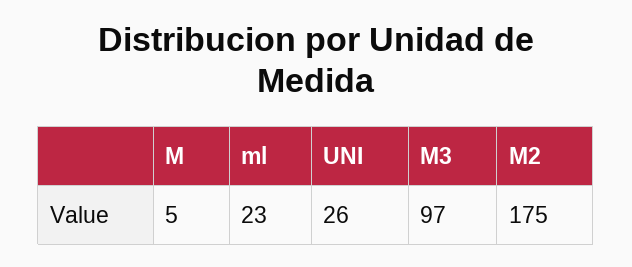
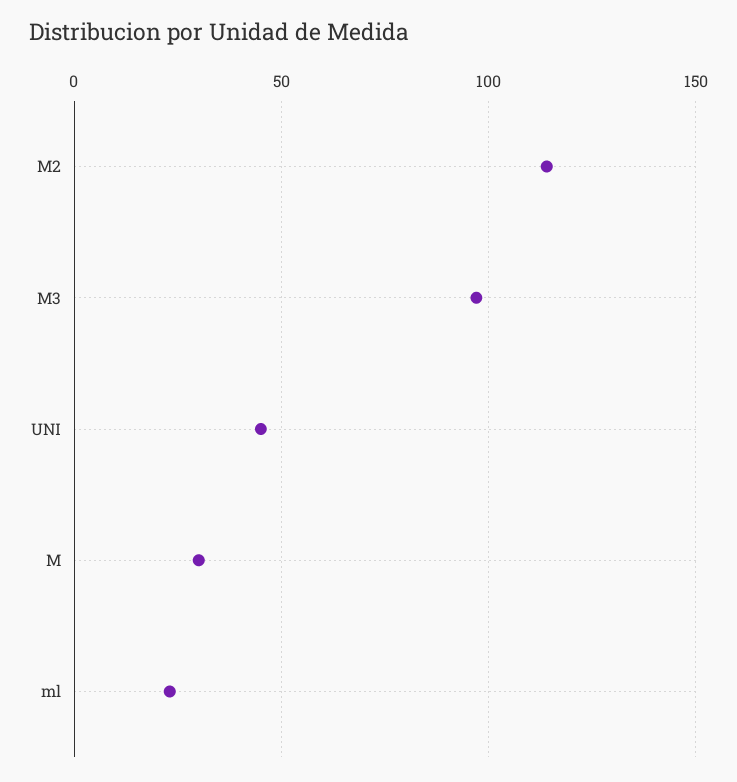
  {
-   "M": 5,
+   "M": 30,
    "ml": 23,
-   "UNI": 26,
+   "UNI": 45,
    "M3": 97,
-   "M2": 175
+   "M2": 115
  }

